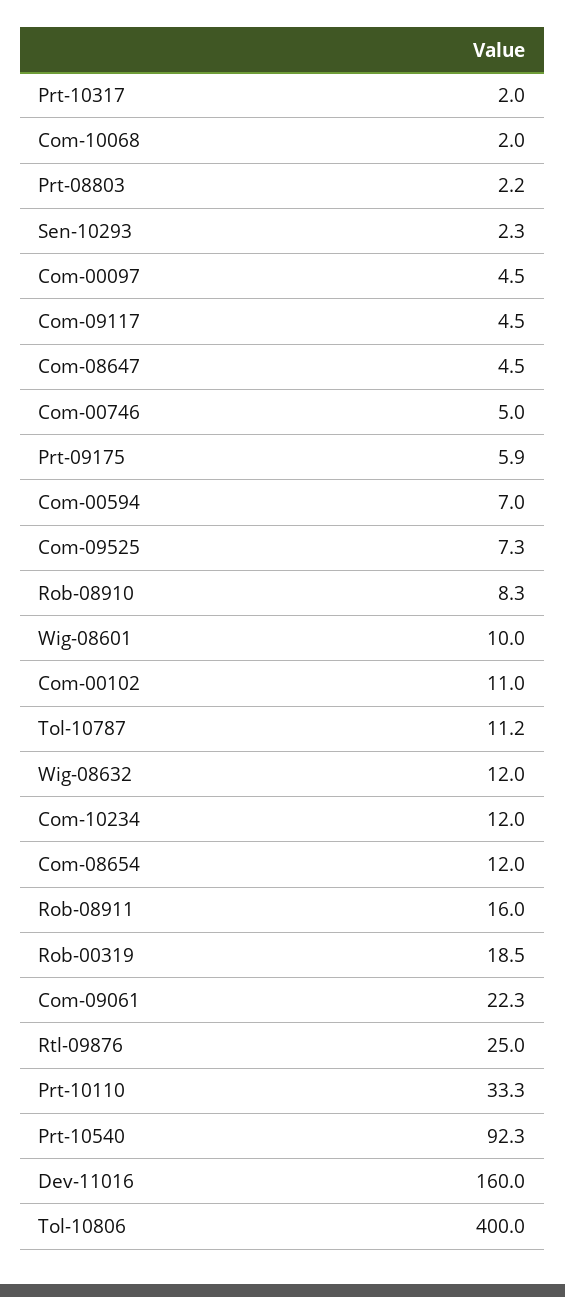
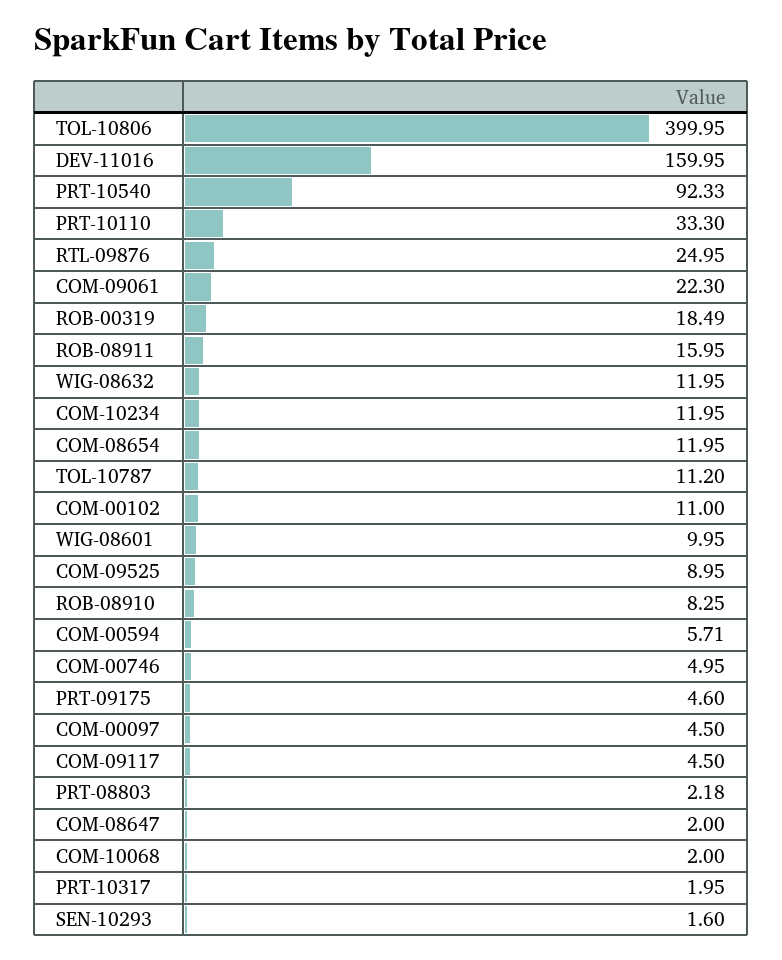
  {
    "Prt-10317": 1.95,
    "Com-10068": 2,
    "Prt-08803": 2.18,
-   "Sen-10293": 2.3,
+   "Sen-10293": 1.6,
    "Com-00097": 4.5,
    "Com-09117": 4.5,
-   "Com-08647": 4.5,
+   "Com-08647": 2,
    "Com-00746": 4.95,
-   "Prt-09175": 5.9,
+   "Prt-09175": 4.6,
-   "Com-00594": 7,
+   "Com-00594": 5.71,
-   "Com-09525": 7.3,
+   "Com-09525": 8.95,
    "Rob-08910": 8.25,
    "Wig-08601": 9.95,
    "Com-00102": 11,
    "Tol-10787": 11.2,
    "Wig-08632": 11.95,
    "Com-10234": 11.95,
    "Com-08654": 11.95,
    "Rob-08911": 15.95,
    "Rob-00319": 18.49,
    "Com-09061": 22.3,
    "Rtl-09876": 24.95,
    "Prt-10110": 33.3,
    "Prt-10540": 92.33,
    "Dev-11016": 159.95,
    "Tol-10806": 399.95
  }

